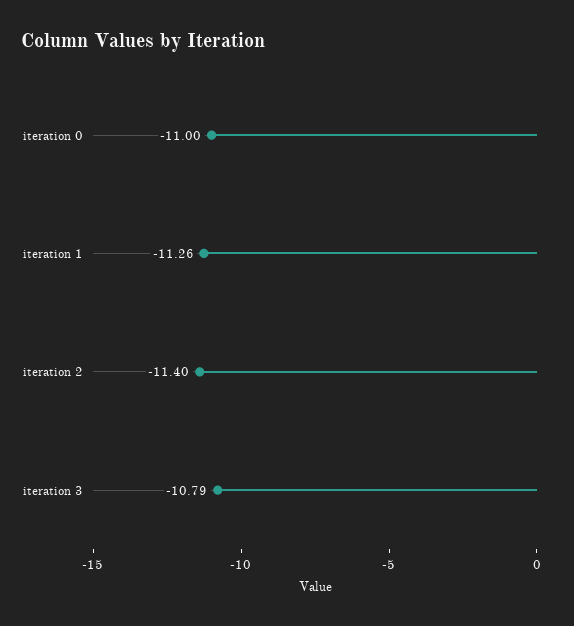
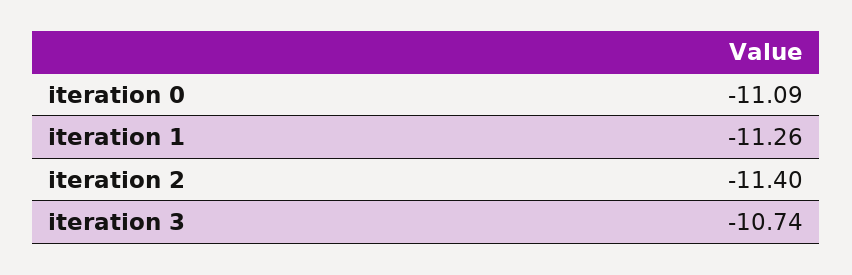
  {
-   "iteration 0": -11,
+   "iteration 0": -11.09,
    "iteration 1": -11.26,
    "iteration 2": -11.4,
-   "iteration 3": -10.79
+   "iteration 3": -10.74
  }

